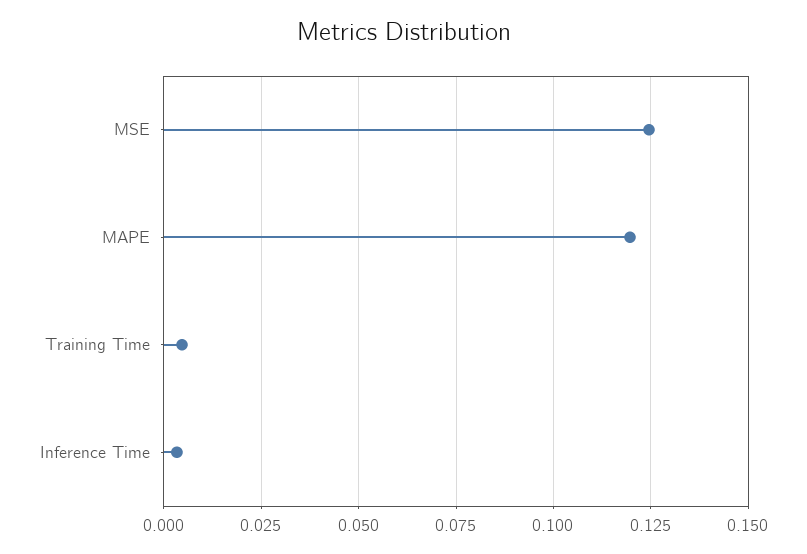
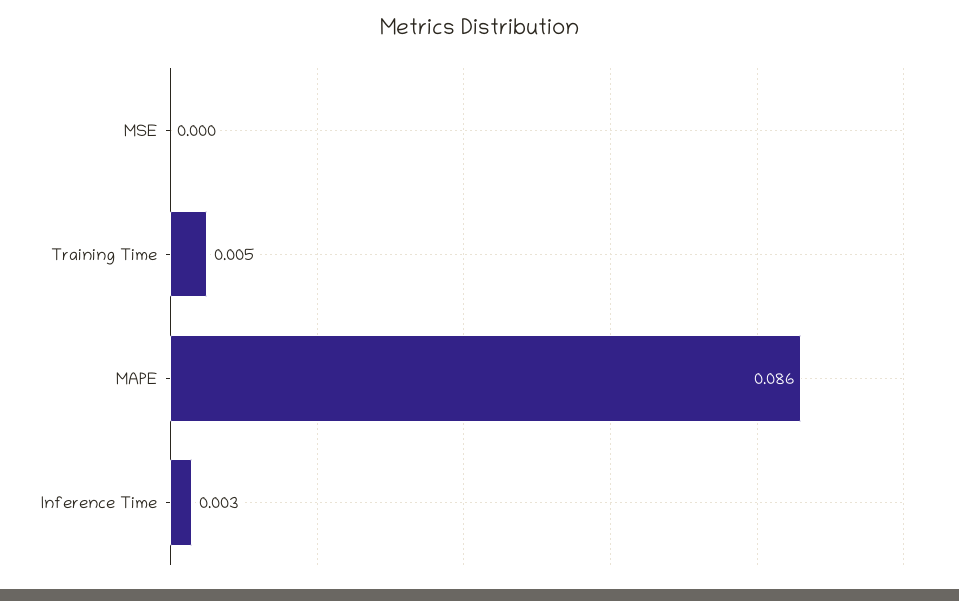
  {
-   "MSE": 0.125,
+   "MSE": 0,
-   "MAPE": 0.12,
+   "MAPE": 0.086,
    "Training Time": 0.005,
    "Inference Time": 0.003
  }

